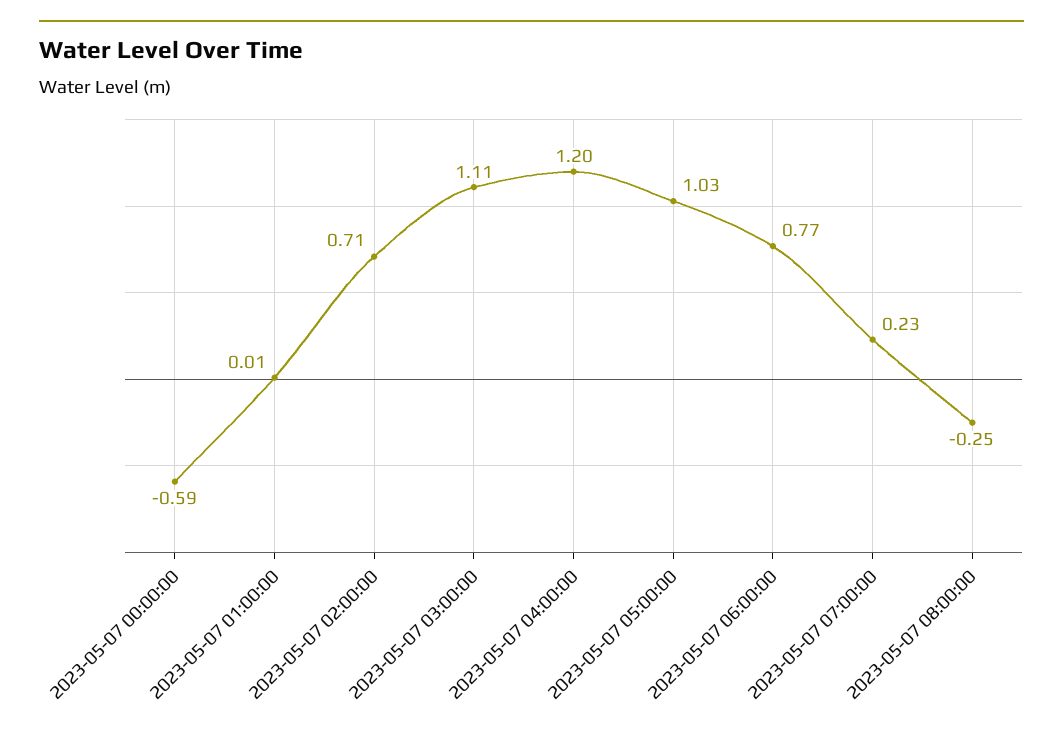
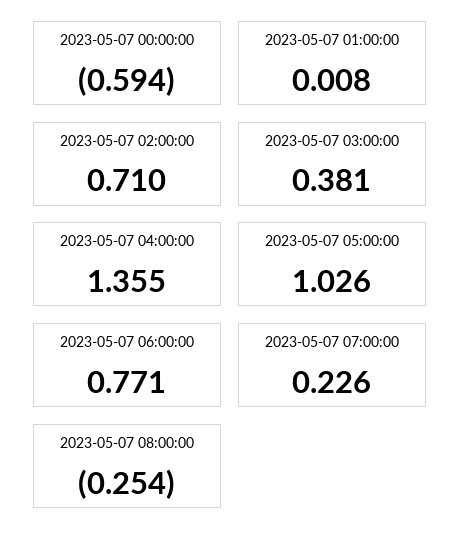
  {
    "2023-05-07 00:00:00": -0.594,
    "2023-05-07 01:00:00": 0.008,
    "2023-05-07 02:00:00": 0.71,
-   "2023-05-07 03:00:00": 1.11,
+   "2023-05-07 03:00:00": 0.381,
-   "2023-05-07 04:00:00": 1.2,
+   "2023-05-07 04:00:00": 1.355,
    "2023-05-07 05:00:00": 1.026,
    "2023-05-07 06:00:00": 0.771,
    "2023-05-07 07:00:00": 0.226,
    "2023-05-07 08:00:00": -0.254
  }

